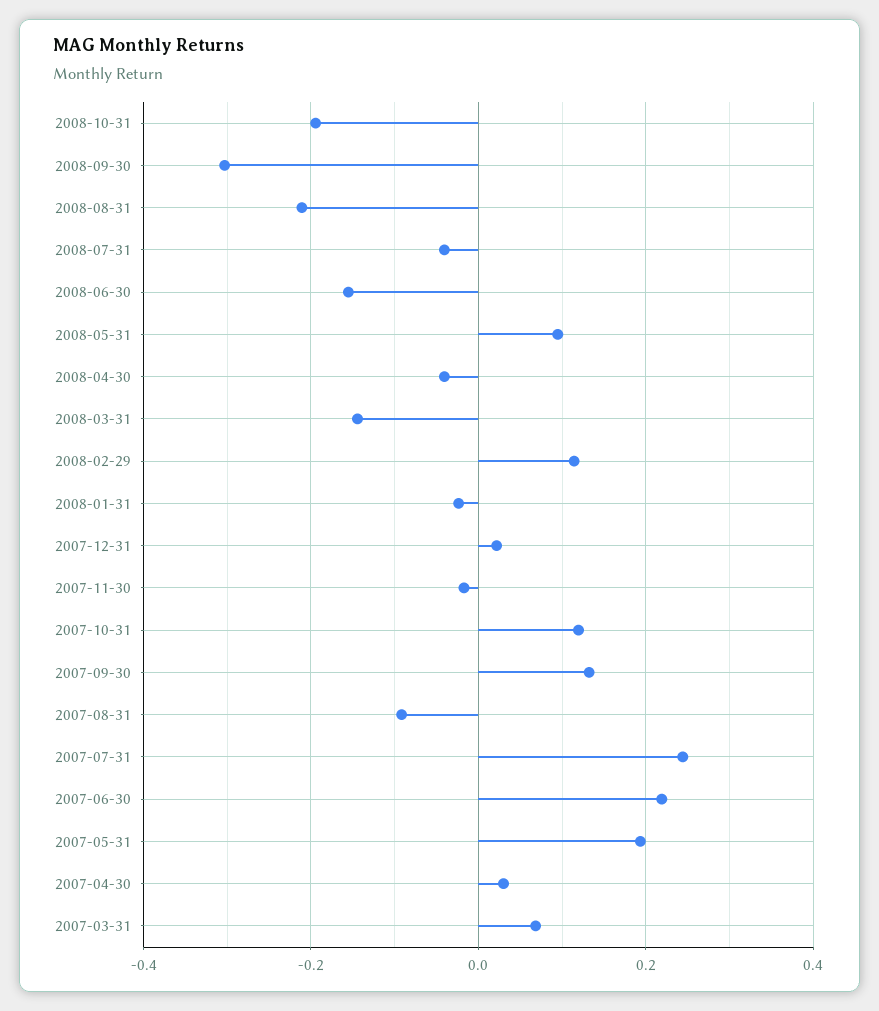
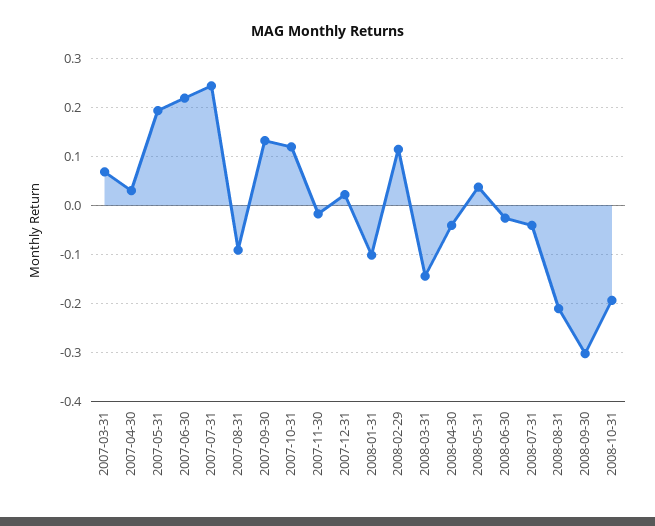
  {
    "2008-10-31": -0.2,
    "2008-09-30": -0.3,
    "2008-08-31": -0.22,
    "2008-07-31": -0.04,
-   "2008-06-30": -0.16,
+   "2008-06-30": -0.02,
-   "2008-05-31": 0.1,
+   "2008-05-31": 0.04,
    "2008-04-30": -0.04,
    "2008-03-31": -0.14,
    "2008-02-29": 0.12,
-   "2008-01-31": -0.02,
+   "2008-01-31": -0.1,
    "2007-12-31": 0.02,
    "2007-11-30": -0.02,
    "2007-10-31": 0.12,
    "2007-09-30": 0.14,
    "2007-08-31": -0.1,
    "2007-07-31": 0.24,
    "2007-06-30": 0.22,
    "2007-05-31": 0.2,
    "2007-04-30": 0.04,
    "2007-03-31": 0.06
  }

